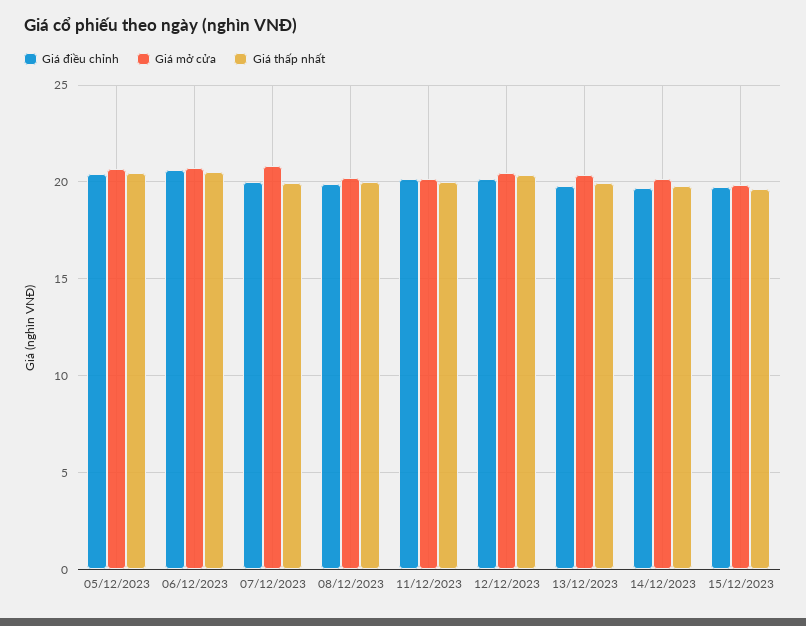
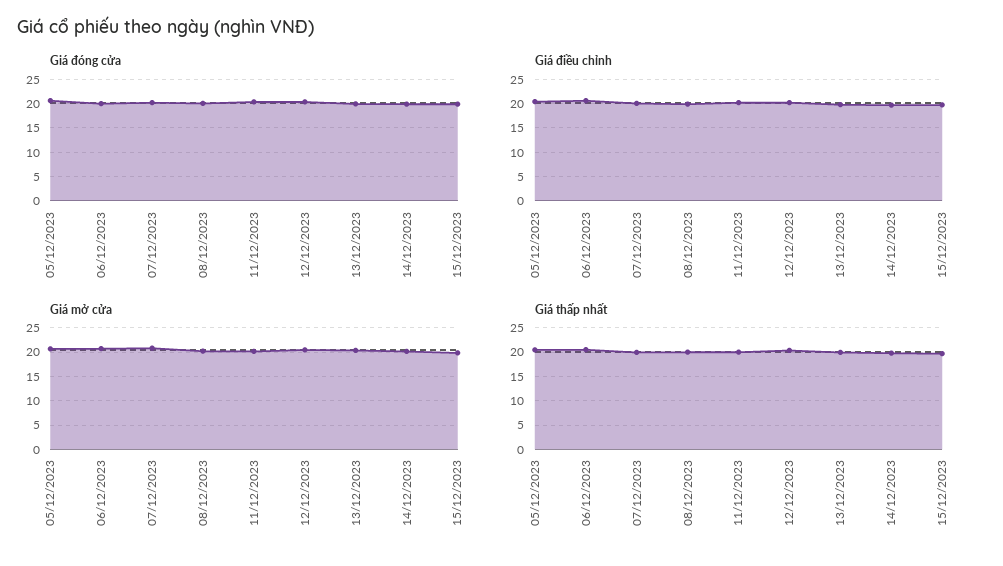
  {
    "Giá điều chỉnh": {
      "05/12/2023": 20.5,
      "06/12/2023": 20.5,
      "07/12/2023": 20,
      "08/12/2023": 20,
      "11/12/2023": 20,
      "12/12/2023": 20,
      "13/12/2023": 20,
      "14/12/2023": 19.5,
      "15/12/2023": 19.5
    },
    "Giá mở cửa": {
      "05/12/2023": 20.5,
      "06/12/2023": 20.5,
      "07/12/2023": 21,
      "08/12/2023": 20,
      "11/12/2023": 20,
      "12/12/2023": 20.5,
      "13/12/2023": 20.5,
      "14/12/2023": 20,
      "15/12/2023": 20
    },
    "Giá thấp nhất": {
      "05/12/2023": 20.5,
      "06/12/2023": 20.5,
      "07/12/2023": 20,
      "08/12/2023": 20,
      "11/12/2023": 20,
      "12/12/2023": 20.5,
      "13/12/2023": 20,
      "14/12/2023": 20,
      "15/12/2023": 19.5
-   }
+   },
+   "Giá đóng cửa": {
+     "05/12/2023": 20,
+     "06/12/2023": 20,
+     "07/12/2023": 20,
+     "08/12/2023": 20,
+     "11/12/2023": 20,
+     "12/12/2023": 20,
+     "13/12/2023": 20,
+     "14/12/2023": 20,
+     "15/12/2023": 20
+   }
  }

